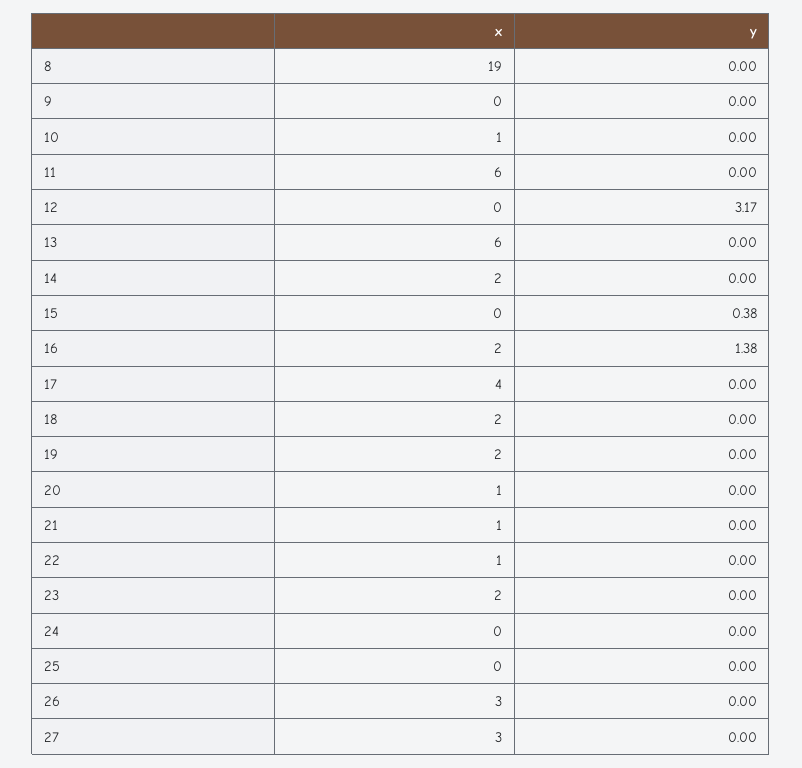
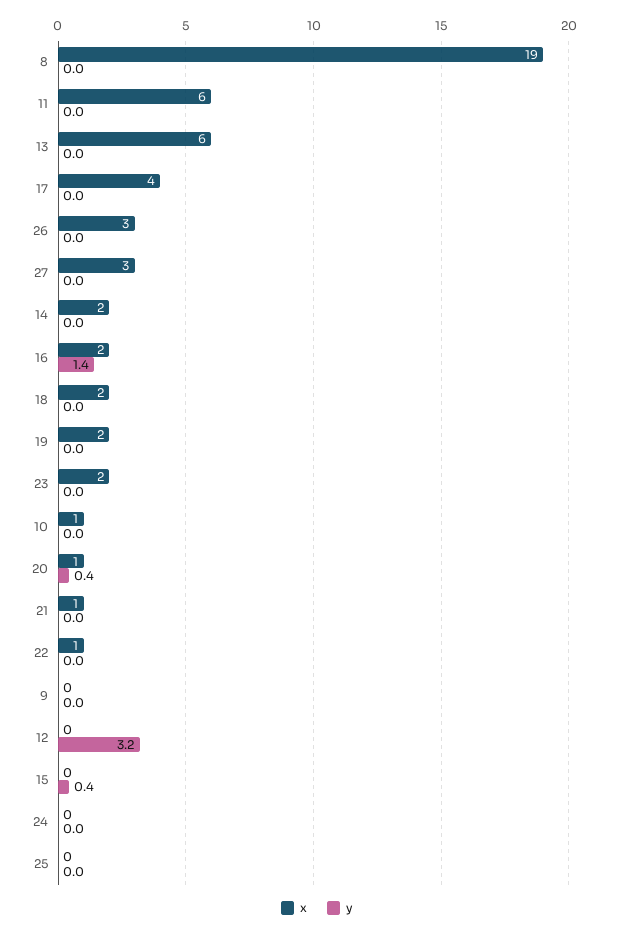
  {
    "x": {
      "8": 19,
      "9": 0,
      "10": 1,
      "11": 6,
      "12": 0,
      "13": 6,
      "14": 2,
      "15": 0,
      "16": 2,
      "17": 4,
      "18": 2,
      "19": 2,
      "20": 1,
      "21": 1,
      "22": 1,
      "23": 2,
      "24": 0,
      "25": 0,
      "26": 3,
      "27": 3
    },
    "y": {
      "8": 0,
      "9": 0,
      "10": 0,
      "11": 0,
      "12": 3.17,
      "13": 0,
      "14": 0,
      "15": 0.38,
      "16": 1.38,
      "17": 0,
      "18": 0,
      "19": 0,
-     "20": 0,
+     "20": 0.4,
      "21": 0,
      "22": 0,
      "23": 0,
      "24": 0,
      "25": 0,
      "26": 0,
      "27": 0
    }
  }

